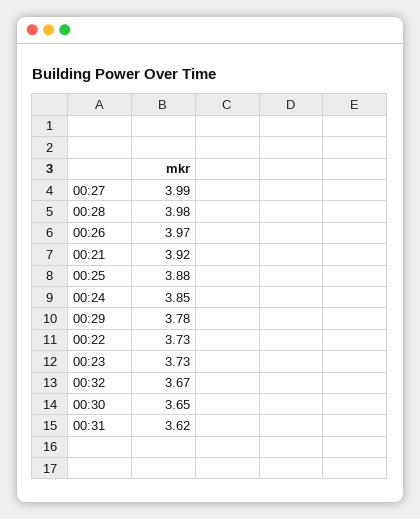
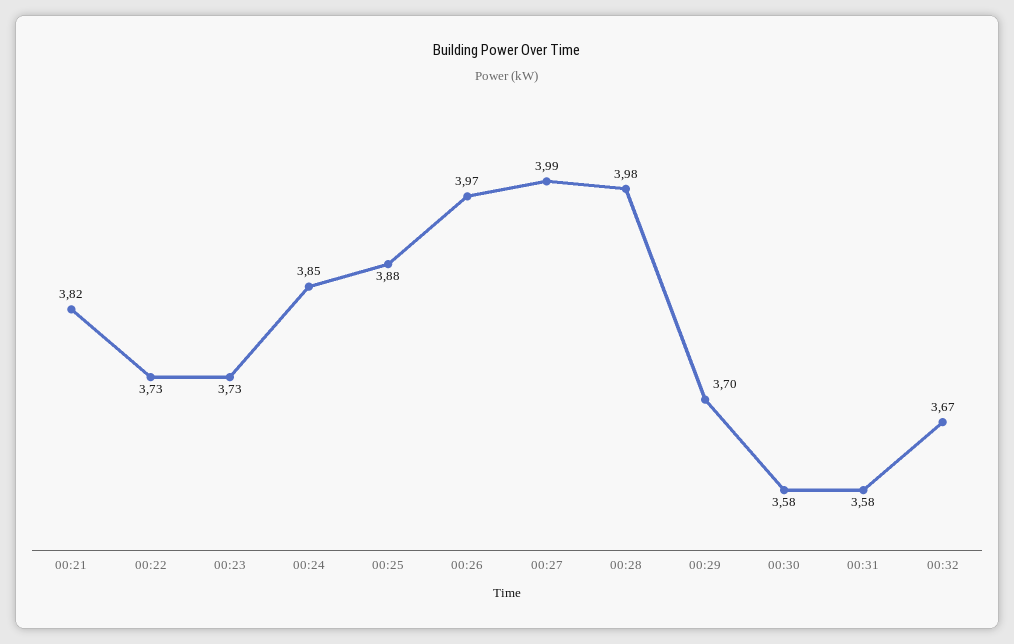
  {
    "00:27": 3.99,
    "00:28": 3.98,
    "00:26": 3.97,
-   "00:21": 3.92,
+   "00:21": 3.82,
    "00:25": 3.88,
    "00:24": 3.85,
-   "00:29": 3.78,
+   "00:29": 3.7,
    "00:22": 3.73,
    "00:23": 3.73,
    "00:32": 3.67,
-   "00:30": 3.65,
+   "00:30": 3.58,
-   "00:31": 3.62
+   "00:31": 3.58
  }

